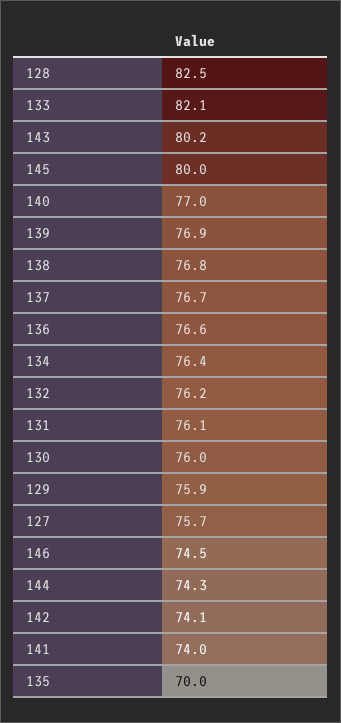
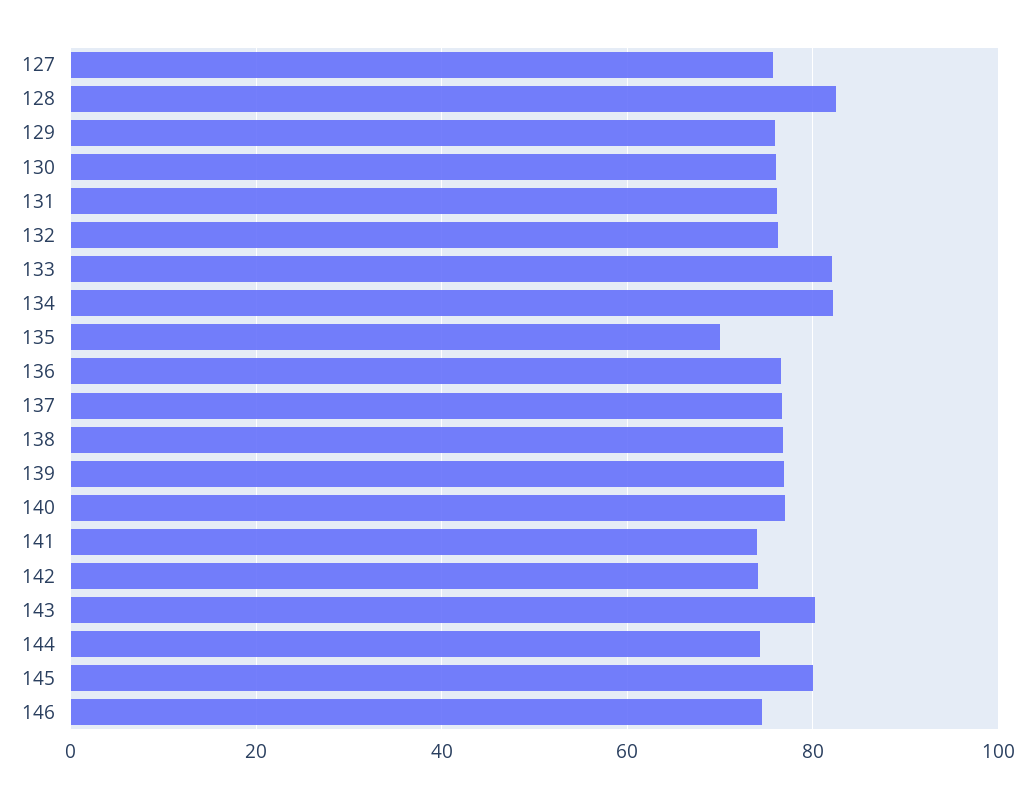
  {
    "128": 82.5,
    "133": 82.1,
    "143": 80.2,
    "145": 80,
    "140": 77,
    "139": 76.9,
    "138": 76.8,
    "137": 76.7,
    "136": 76.6,
-   "134": 76.4,
+   "134": 82,
    "132": 76.2,
    "131": 76.1,
    "130": 76,
    "129": 75.9,
    "127": 75.7,
    "146": 74.5,
    "144": 74.3,
    "142": 74.1,
    "141": 74,
    "135": 70
  }

